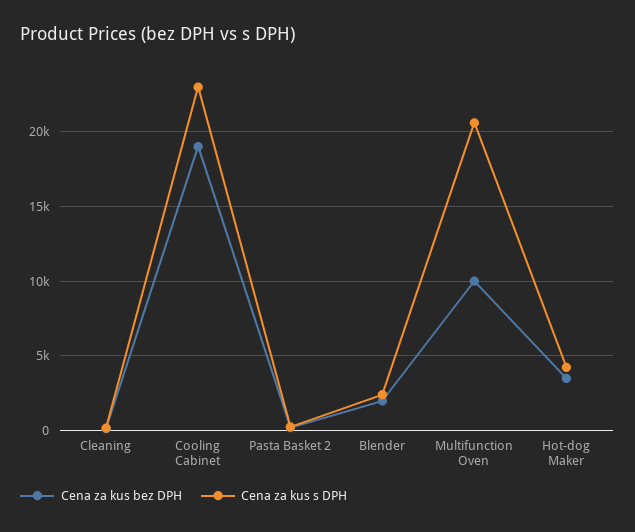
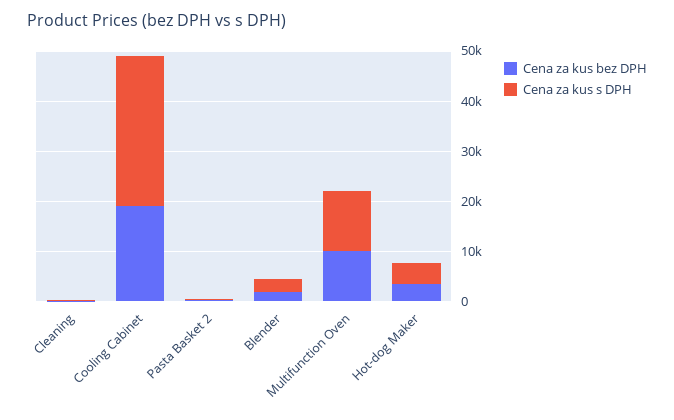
  {
    "Cena za kus bez DPH": {
      "Cleaning": 0,
      "Cooling Cabinet": 19000,
      "Pasta Basket 2": 0,
      "Blender": 2000,
      "Multifunction Oven": 10000,
      "Hot-dog Maker": 3500
    },
    "Cena za kus s DPH": {
      "Cleaning": 0,
-     "Cooling Cabinet": 23000,
+     "Cooling Cabinet": 30000,
      "Pasta Basket 2": 0,
      "Blender": 2500,
-     "Multifunction Oven": 20500,
+     "Multifunction Oven": 12000,
      "Hot-dog Maker": 4000
    }
  }

